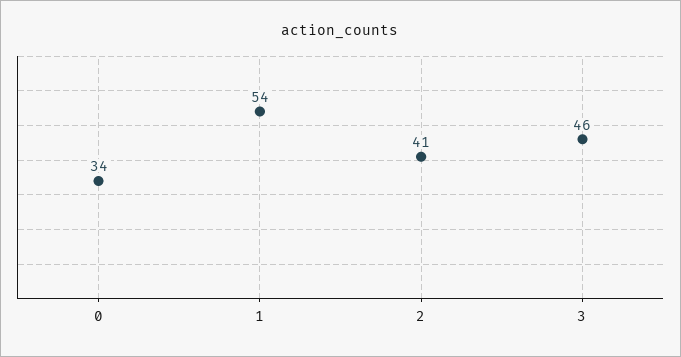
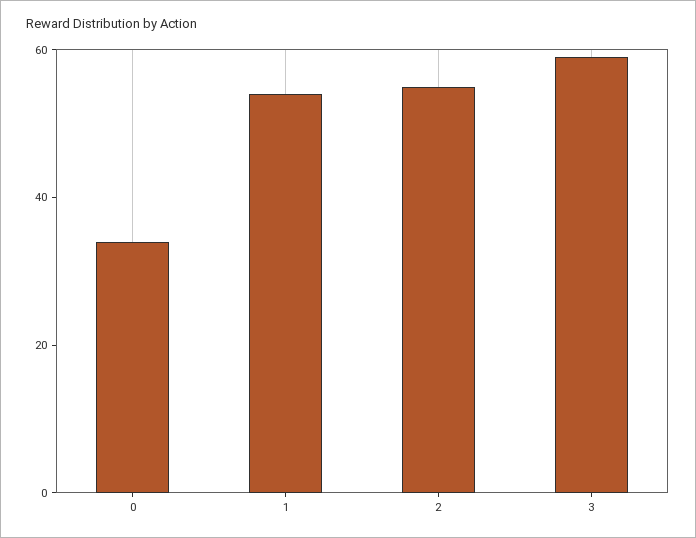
  {
    "0": 34,
    "1": 54,
-   "2": 41,
+   "2": 55,
-   "3": 46
+   "3": 60
  }

